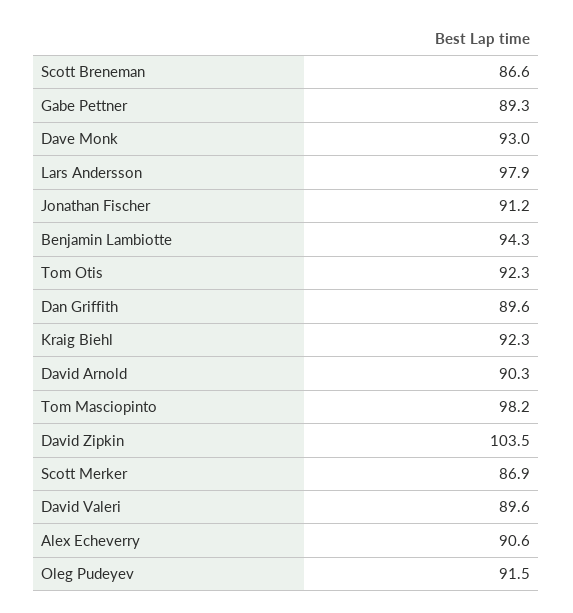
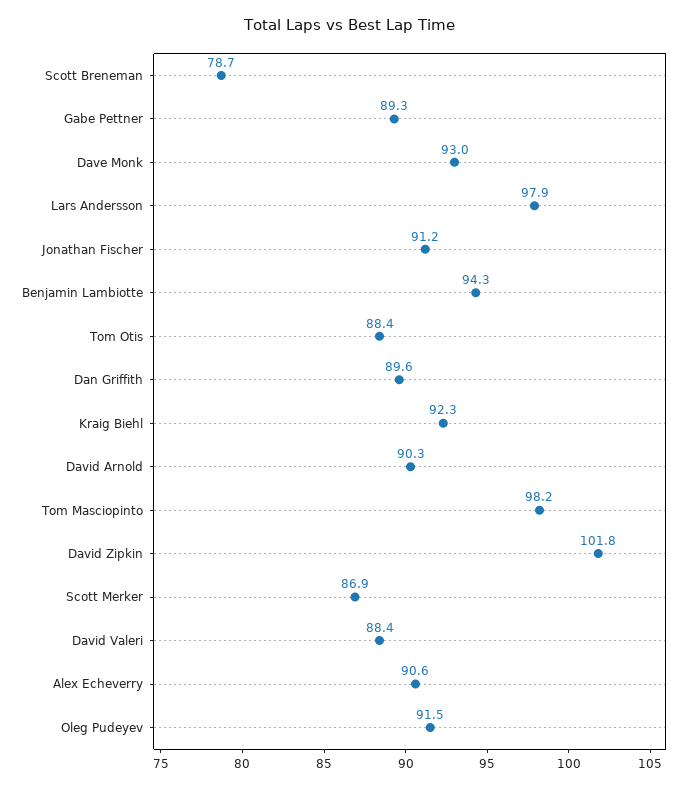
  {
-   "Scott Breneman": 86.6,
+   "Scott Breneman": 78.7,
    "Gabe Pettner": 89.3,
    "Dave Monk": 93,
    "Lars Andersson": 97.9,
    "Jonathan Fischer": 91.2,
    "Benjamin Lambiotte": 94.3,
-   "Tom Otis": 92.3,
+   "Tom Otis": 88.4,
    "Dan Griffith": 89.6,
    "Kraig Biehl": 92.3,
    "David Arnold": 90.3,
    "Tom Masciopinto": 98.2,
-   "David Zipkin": 103.5,
+   "David Zipkin": 101.8,
    "Scott Merker": 86.9,
-   "David Valeri": 89.6,
+   "David Valeri": 88.4,
    "Alex Echeverry": 90.6,
    "Oleg Pudeyev": 91.5
  }

